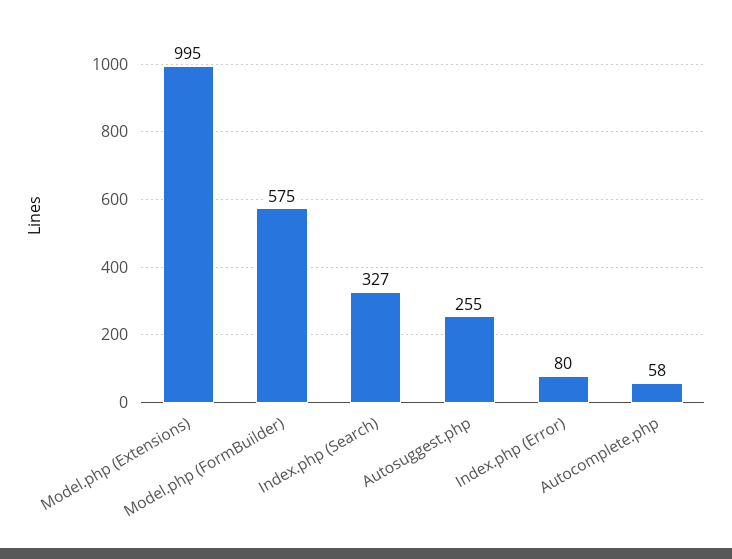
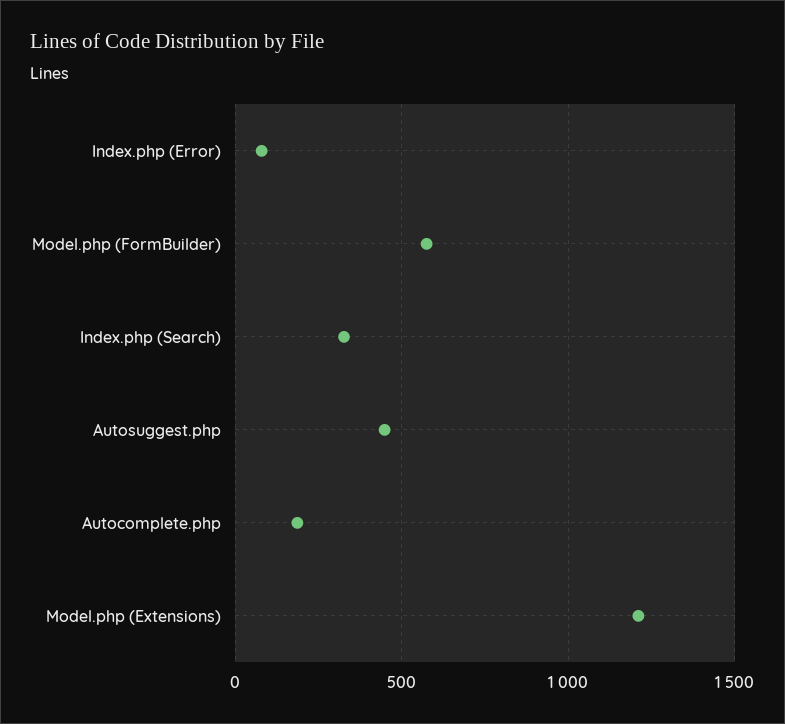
  {
-   "Model.php (Extensions)": 995,
+   "Model.php (Extensions)": 1200,
    "Model.php (FormBuilder)": 575,
    "Index.php (Search)": 327,
-   "Autosuggest.php": 255,
+   "Autosuggest.php": 450,
    "Index.php (Error)": 80,
-   "Autocomplete.php": 58
+   "Autocomplete.php": 200
  }

